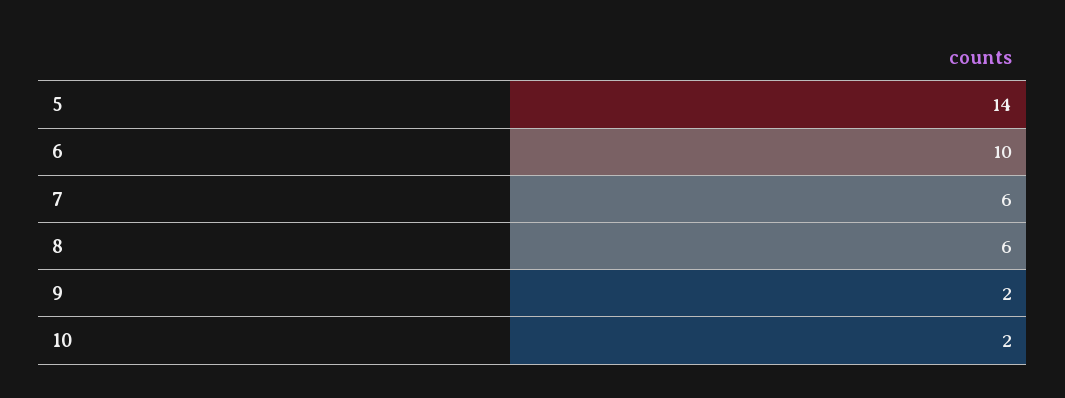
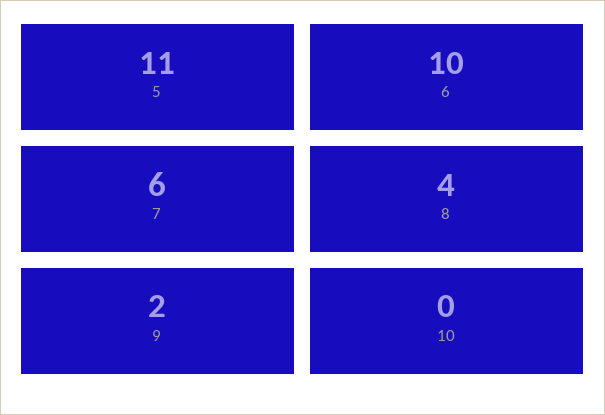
  {
-   "5": 14,
+   "5": 11,
    "6": 10,
    "7": 6,
-   "8": 6,
+   "8": 4,
    "9": 2,
-   "10": 2
+   "10": 0
  }

